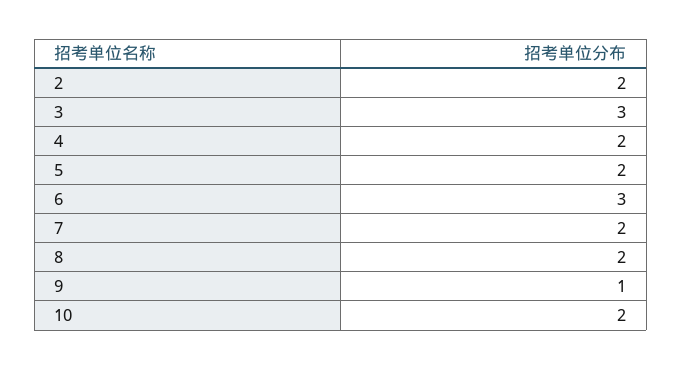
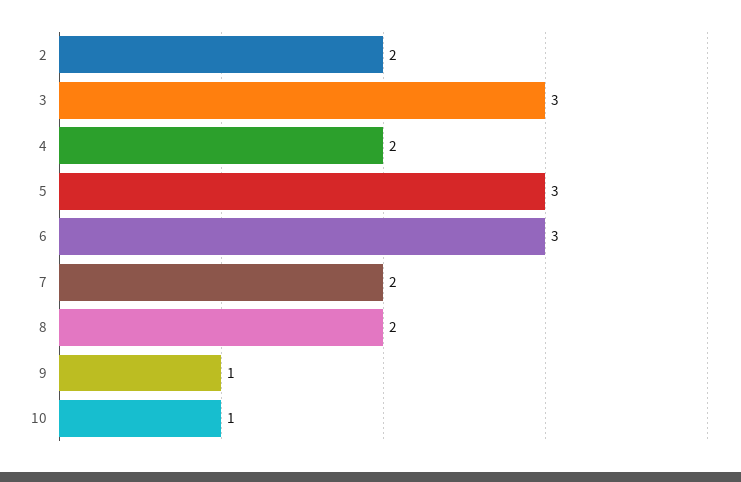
  {
    "2": 2,
    "3": 3,
    "4": 2,
-   "5": 2,
+   "5": 3,
    "6": 3,
    "7": 2,
    "8": 2,
    "9": 1,
-   "10": 2
+   "10": 1
  }

